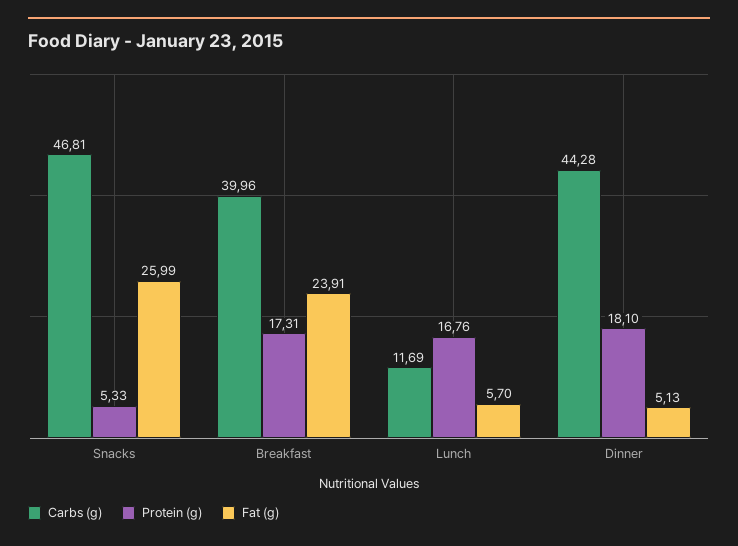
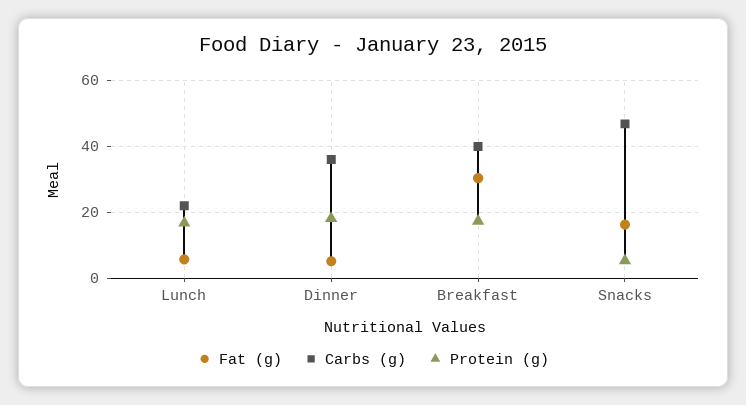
  {
    "Carbs (g)": {
      "Snacks": 46.81,
      "Breakfast": 39.96,
-     "Lunch": 11.69,
+     "Lunch": 22,
-     "Dinner": 44.28
+     "Dinner": 36
    },
    "Protein (g)": {
      "Snacks": 5.33,
      "Breakfast": 17.31,
      "Lunch": 16.76,
      "Dinner": 18.1
    },
    "Fat (g)": {
-     "Snacks": 25.99,
+     "Snacks": 16,
-     "Breakfast": 23.91,
+     "Breakfast": 30,
      "Lunch": 5.7,
      "Dinner": 5.13
    }
  }

